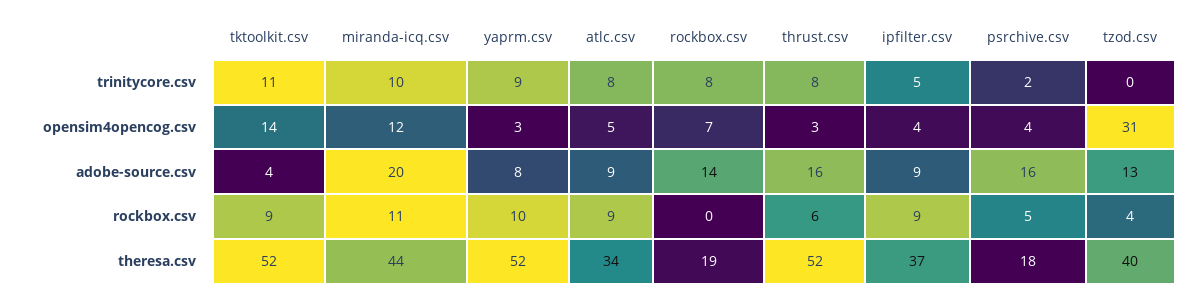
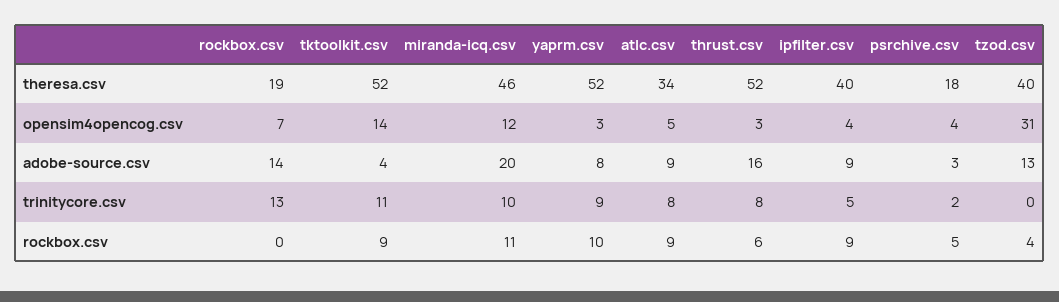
  {
    "tktoolkit.csv": {
      "trinitycore.csv": 11,
      "opensim4opencog.csv": 14,
      "adobe-source.csv": 4,
      "rockbox.csv": 9,
      "theresa.csv": 52
    },
    "miranda-icq.csv": {
      "trinitycore.csv": 10,
      "opensim4opencog.csv": 12,
      "adobe-source.csv": 20,
      "rockbox.csv": 11,
-     "theresa.csv": 44
+     "theresa.csv": 46
    },
    "yaprm.csv": {
      "trinitycore.csv": 9,
      "opensim4opencog.csv": 3,
      "adobe-source.csv": 8,
      "rockbox.csv": 10,
      "theresa.csv": 52
    },
    "atlc.csv": {
      "trinitycore.csv": 8,
      "opensim4opencog.csv": 5,
      "adobe-source.csv": 9,
      "rockbox.csv": 9,
      "theresa.csv": 34
    },
    "rockbox.csv": {
-     "trinitycore.csv": 8,
+     "trinitycore.csv": 13,
      "opensim4opencog.csv": 7,
      "adobe-source.csv": 14,
      "rockbox.csv": 0,
      "theresa.csv": 19
    },
    "thrust.csv": {
      "trinitycore.csv": 8,
      "opensim4opencog.csv": 3,
      "adobe-source.csv": 16,
      "rockbox.csv": 6,
      "theresa.csv": 52
    },
    "ipfilter.csv": {
      "trinitycore.csv": 5,
      "opensim4opencog.csv": 4,
      "adobe-source.csv": 9,
      "rockbox.csv": 9,
-     "theresa.csv": 37
+     "theresa.csv": 40
    },
    "psrchive.csv": {
      "trinitycore.csv": 2,
      "opensim4opencog.csv": 4,
-     "adobe-source.csv": 16,
+     "adobe-source.csv": 3,
      "rockbox.csv": 5,
      "theresa.csv": 18
    },
    "tzod.csv": {
      "trinitycore.csv": 0,
      "opensim4opencog.csv": 31,
      "adobe-source.csv": 13,
      "rockbox.csv": 4,
      "theresa.csv": 40
    }
  }

